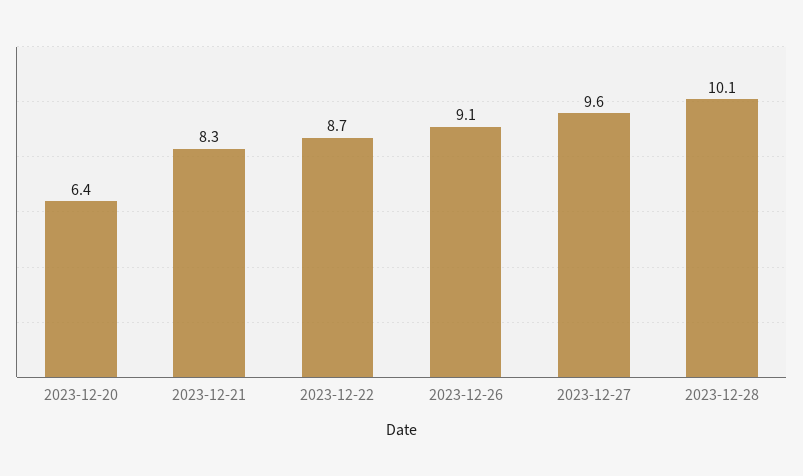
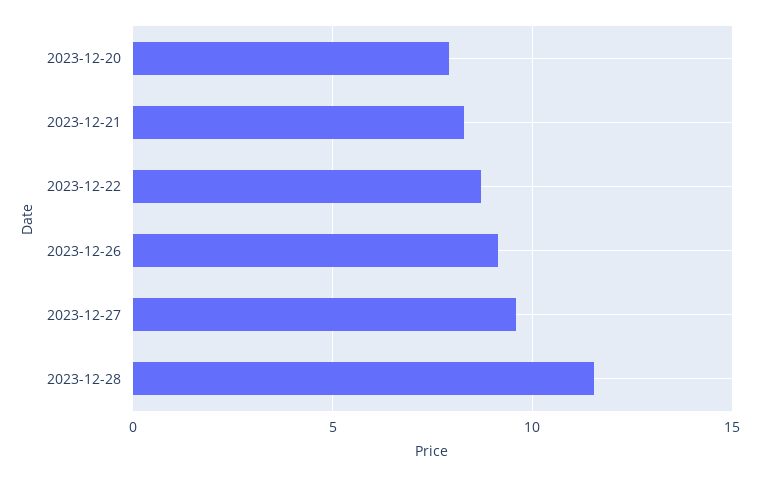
  {
-   "2023-12-20": 6.4,
+   "2023-12-20": 8,
    "2023-12-21": 8.3,
    "2023-12-22": 8.7,
    "2023-12-26": 9.1,
    "2023-12-27": 9.6,
-   "2023-12-28": 10.1
+   "2023-12-28": 11.5
  }

